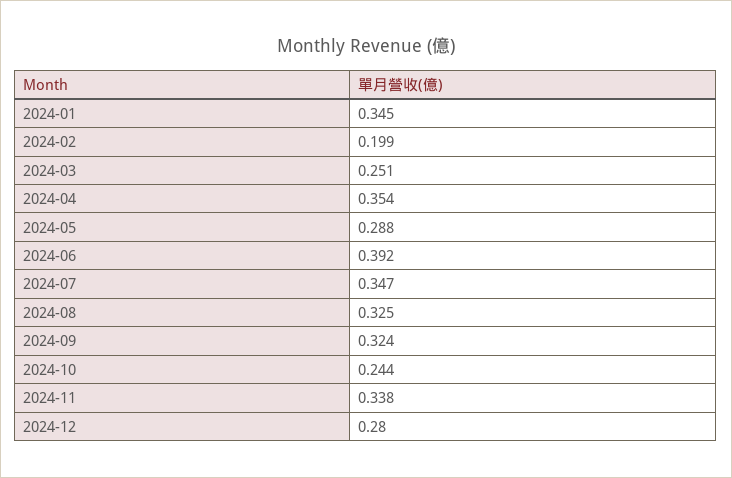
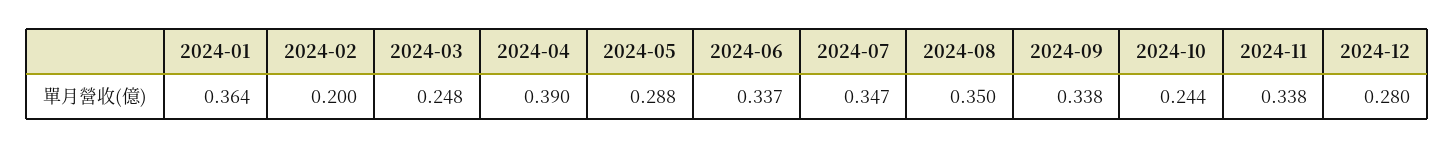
  {
-   "2024-01": 0.345,
+   "2024-01": 0.364,
-   "2024-02": 0.199,
+   "2024-02": 0.2,
-   "2024-03": 0.251,
+   "2024-03": 0.248,
-   "2024-04": 0.354,
+   "2024-04": 0.39,
    "2024-05": 0.288,
-   "2024-06": 0.392,
+   "2024-06": 0.337,
    "2024-07": 0.347,
-   "2024-08": 0.325,
+   "2024-08": 0.35,
-   "2024-09": 0.324,
+   "2024-09": 0.338,
    "2024-10": 0.244,
    "2024-11": 0.338,
    "2024-12": 0.28
  }

